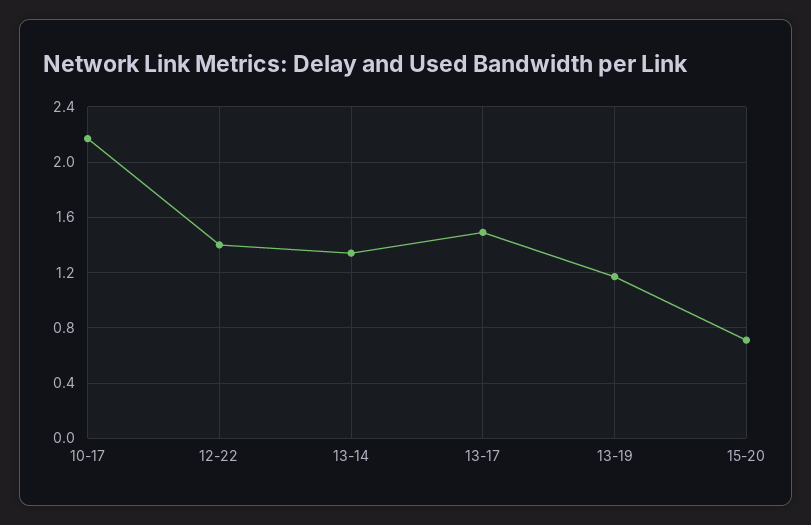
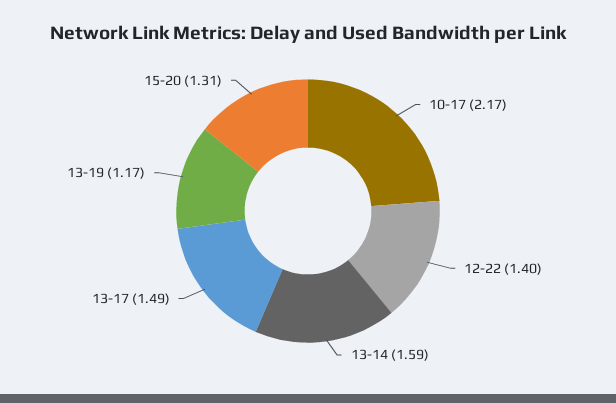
  {
    "10-17": 2.17,
    "12-22": 1.4,
-   "13-14": 1.35,
+   "13-14": 1.59,
    "13-17": 1.49,
    "13-19": 1.17,
-   "15-20": 0.7
+   "15-20": 1.31
  }

